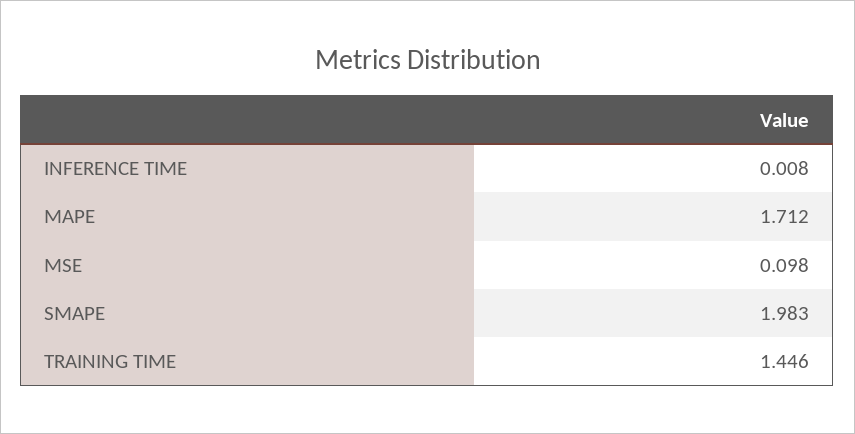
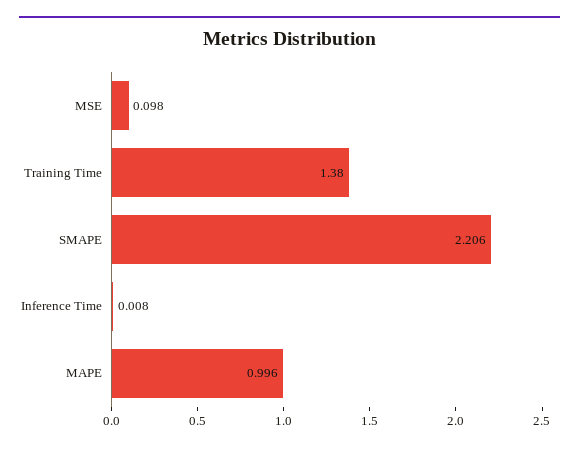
  {
    "INFERENCE TIME": 0.008,
-   "MAPE": 1.712,
+   "MAPE": 0.996,
    "MSE": 0.098,
-   "SMAPE": 1.983,
+   "SMAPE": 2.206,
-   "TRAINING TIME": 1.446
+   "TRAINING TIME": 1.38
  }

